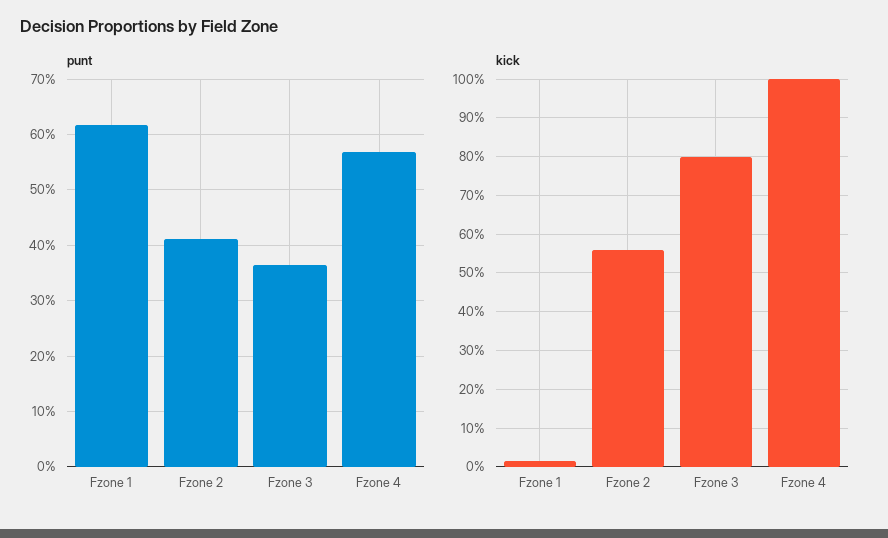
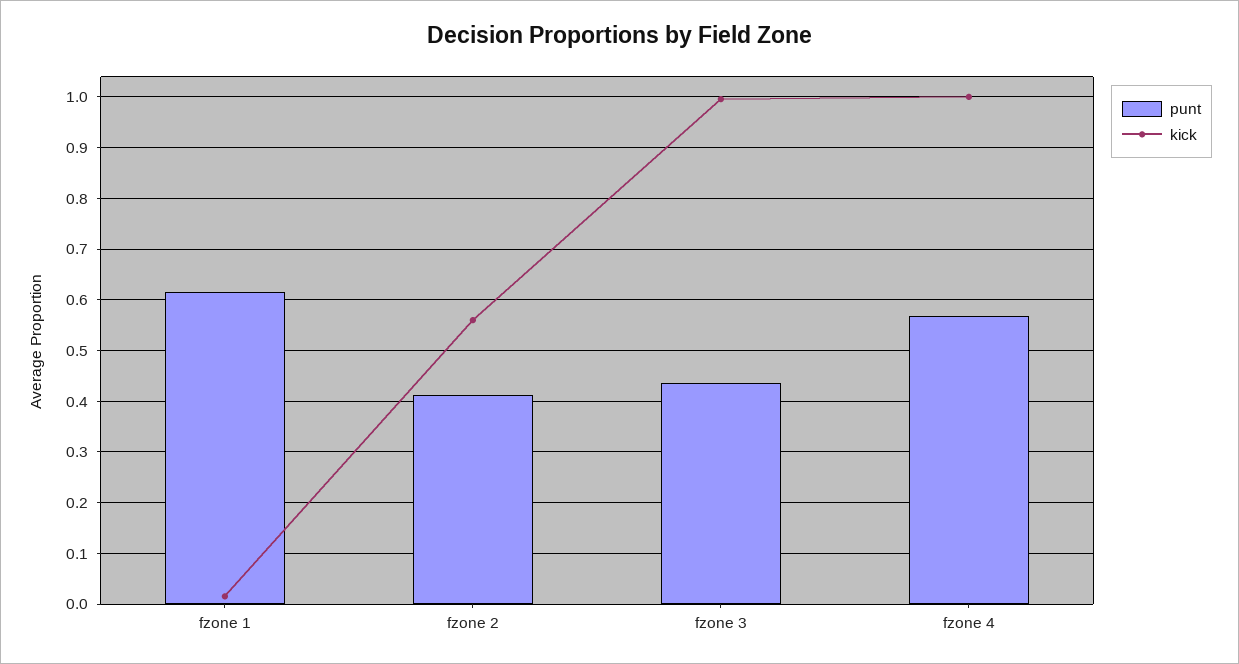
  {
    "punt": {
      "Fzone 1": 0.62,
      "Fzone 2": 0.42,
-     "Fzone 3": 0.36,
+     "Fzone 3": 0.44,
      "Fzone 4": 0.56
    },
    "kick": {
      "Fzone 1": 0.02,
      "Fzone 2": 0.56,
-     "Fzone 3": 0.8,
+     "Fzone 3": 1,
      "Fzone 4": 1
    }
  }

